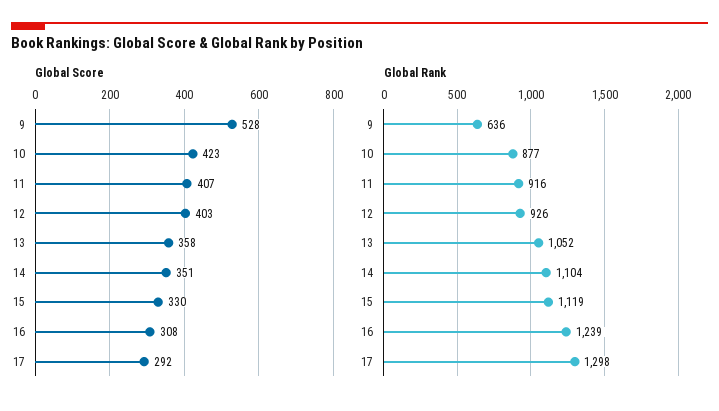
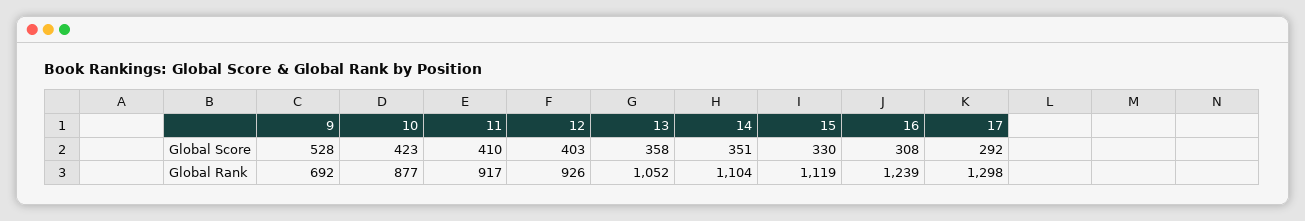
  {
    "Global Score": {
      "9": 528,
      "10": 423,
-     "11": 407,
+     "11": 410,
      "12": 403,
      "13": 358,
      "14": 351,
      "15": 330,
      "16": 308,
      "17": 292
    },
    "Global Rank": {
-     "9": 636,
+     "9": 692,
      "10": 877,
-     "11": 916,
+     "11": 917,
      "12": 926,
      "13": 1052,
      "14": 1104,
      "15": 1119,
      "16": 1239,
      "17": 1298
    }
  }

